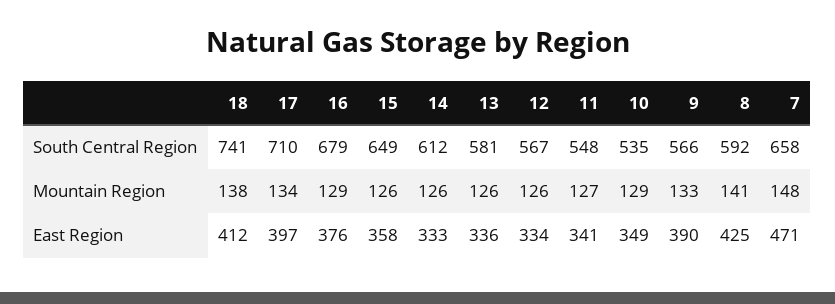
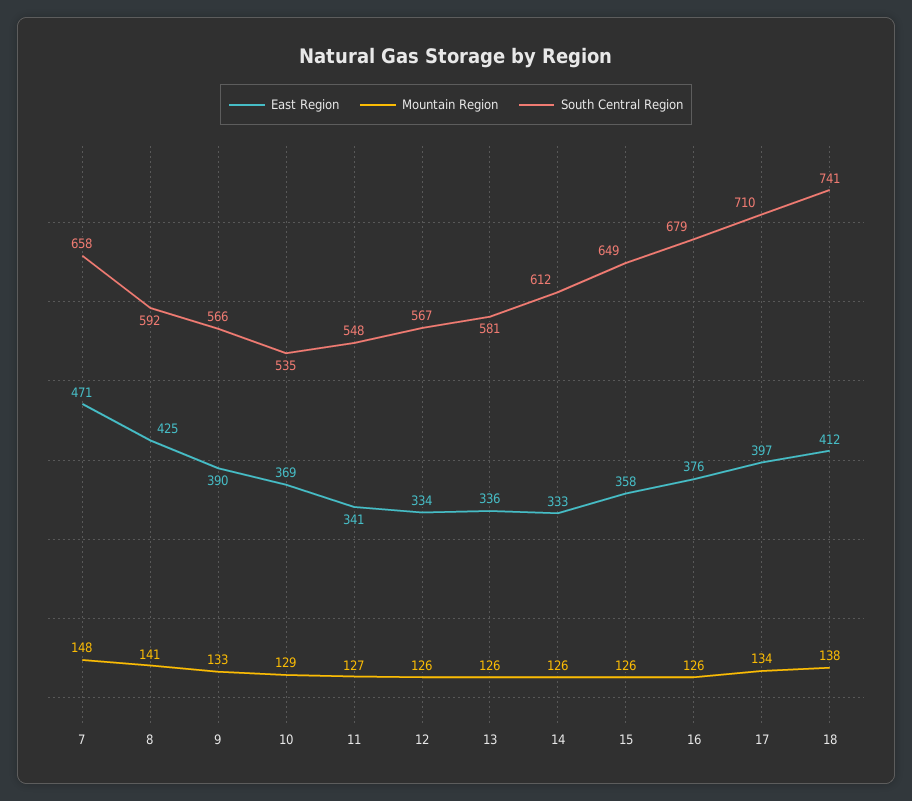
  {
    "South Central Region": {
      "18": 741,
      "17": 710,
      "16": 679,
      "15": 649,
      "14": 612,
      "13": 581,
      "12": 567,
      "11": 548,
      "10": 535,
      "9": 566,
      "8": 592,
      "7": 658
    },
    "Mountain Region": {
      "18": 138,
      "17": 134,
-     "16": 129,
+     "16": 126,
      "15": 126,
      "14": 126,
      "13": 126,
      "12": 126,
      "11": 127,
      "10": 129,
      "9": 133,
      "8": 141,
      "7": 148
    },
    "East Region": {
      "18": 412,
      "17": 397,
      "16": 376,
      "15": 358,
      "14": 333,
      "13": 336,
      "12": 334,
      "11": 341,
-     "10": 349,
+     "10": 369,
      "9": 390,
      "8": 425,
      "7": 471
    }
  }

